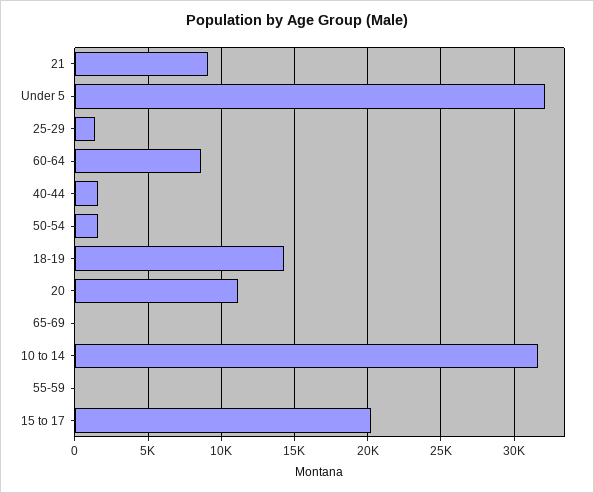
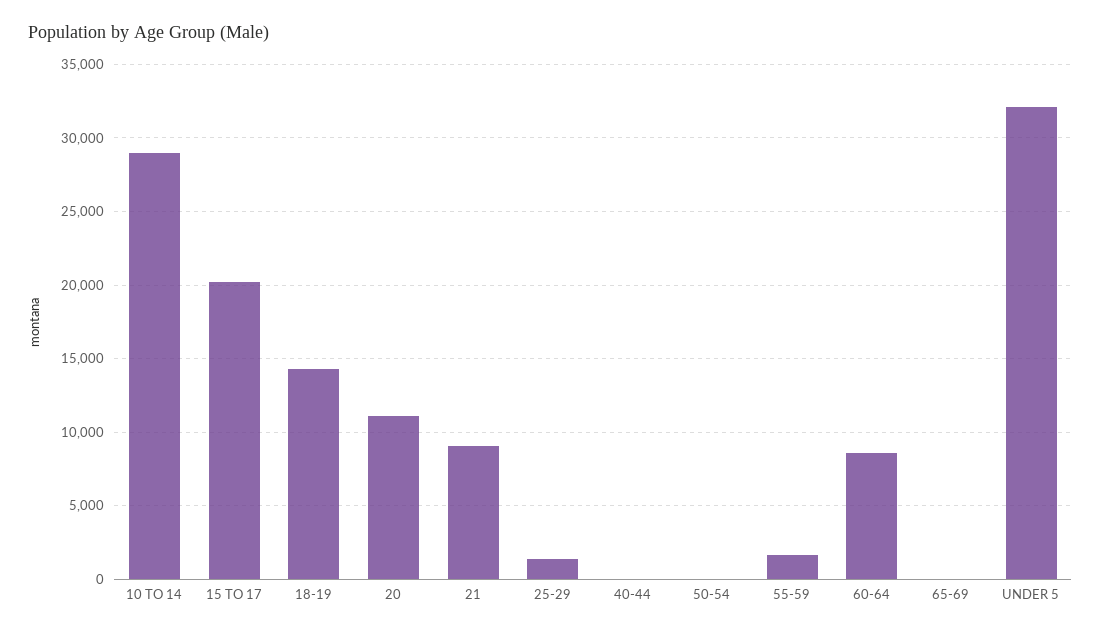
  {
    "21": 9000,
    "Under 5": 32000,
    "25-29": 1500,
    "60-64": 8500,
-   "40-44": 1500,
+   "40-44": 0,
-   "50-54": 1500,
+   "50-54": 0,
    "18-19": 14500,
    "20": 11000,
    "65-69": 0,
-   "10 to 14": 31500,
+   "10 to 14": 29000,
-   "55-59": 0,
+   "55-59": 1500,
    "15 to 17": 20000
  }

